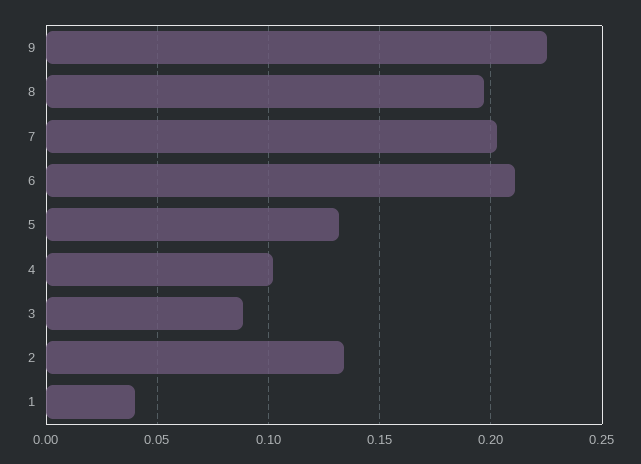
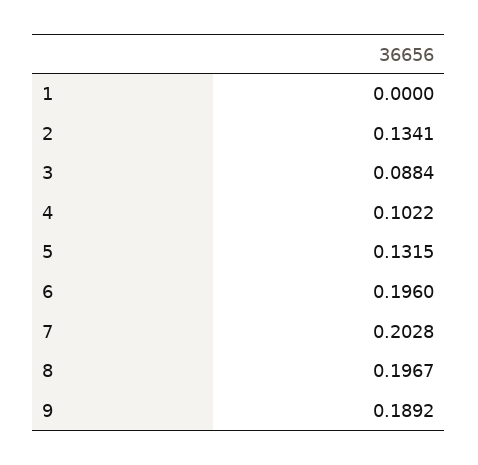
  {
-   "9": 0.225,
+   "9": 0.1892,
    "8": 0.1967,
    "7": 0.2028,
-   "6": 0.21,
+   "6": 0.196,
    "5": 0.1315,
    "4": 0.1022,
    "3": 0.0884,
    "2": 0.1341,
-   "1": 0.04
+   "1": 0
  }

